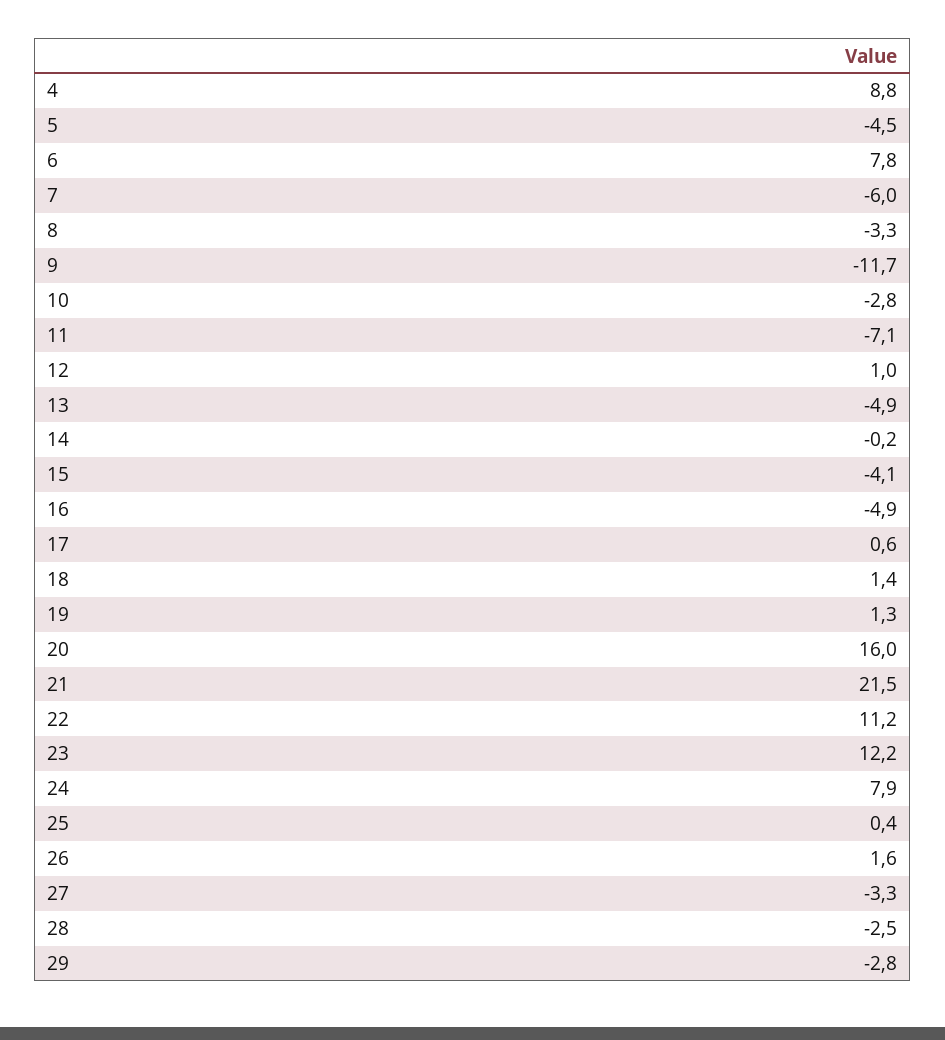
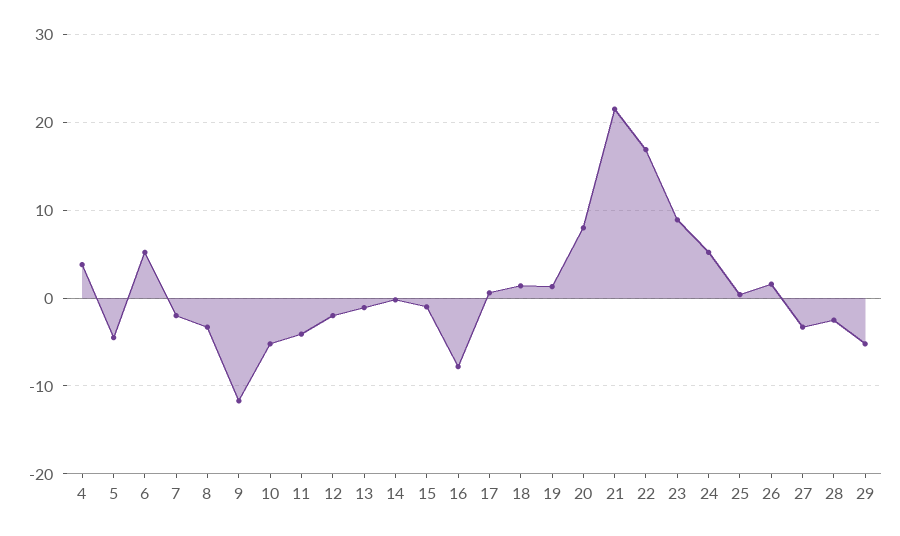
  {
-   "4": 8.8,
+   "4": 4,
    "5": -4.5,
-   "6": 7.8,
+   "6": 5,
-   "7": -6,
+   "7": -2,
    "8": -3.3,
    "9": -11.7,
-   "10": -2.8,
+   "10": -5,
-   "11": -7.1,
+   "11": -4,
-   "12": 1,
+   "12": -2,
-   "13": -4.9,
+   "13": -1,
    "14": -0.2,
-   "15": -4.1,
+   "15": -1,
-   "16": -4.9,
+   "16": -8,
    "17": 0.6,
    "18": 1.4,
    "19": 1.3,
-   "20": 16,
+   "20": 8,
    "21": 21.5,
-   "22": 11.2,
+   "22": 17,
-   "23": 12.2,
+   "23": 9,
-   "24": 7.9,
+   "24": 5,
    "25": 0.4,
    "26": 1.6,
    "27": -3.3,
    "28": -2.5,
-   "29": -2.8
+   "29": -5
  }

